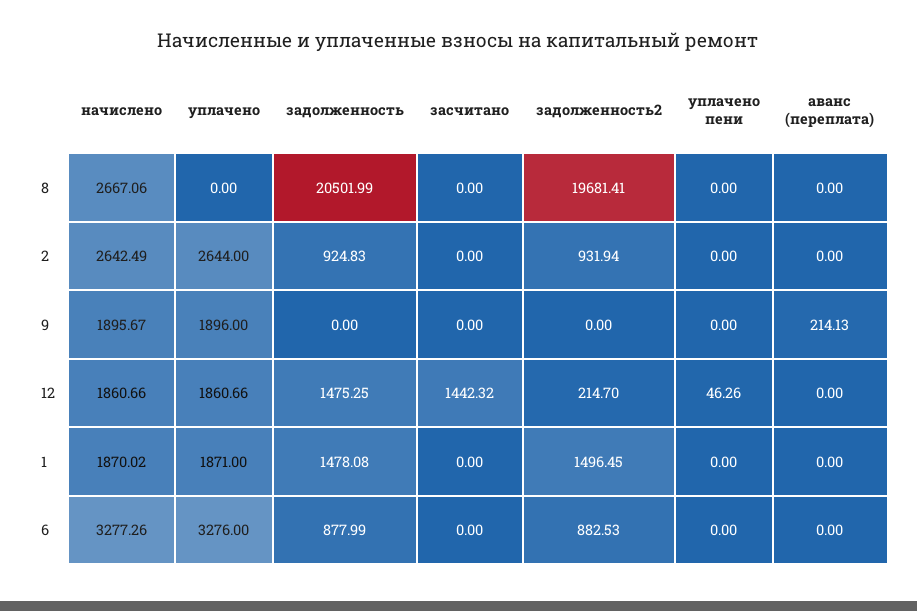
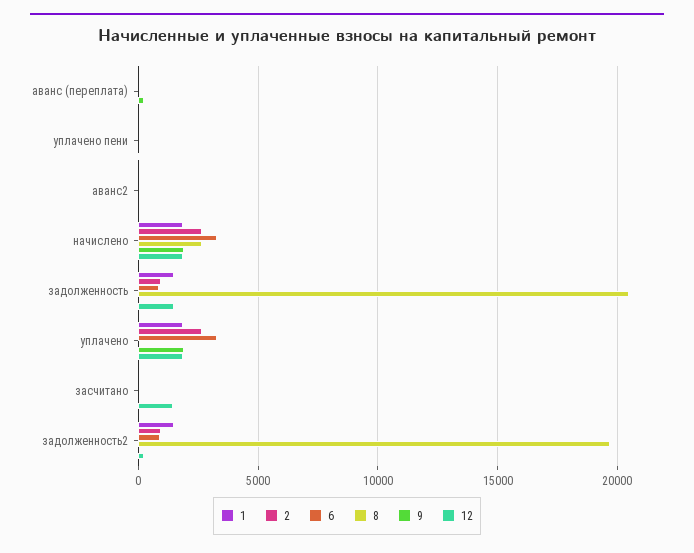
  {
    "8": {
      "начислено": 2667.06,
      "уплачено": 0,
      "задолженность": 20501.99,
      "засчитано": 0,
      "задолженность2": 19681.41,
      "уплачено пени": 0,
-     "аванс (переплата)": 0
+     "аванс (переплата)": 0,
+     "аванс2": 0
    },
    "2": {
      "начислено": 2642.49,
      "уплачено": 2644,
      "задолженность": 924.83,
      "засчитано": 0,
      "задолженность2": 931.94,
      "уплачено пени": 0,
-     "аванс (переплата)": 0
+     "аванс (переплата)": 0,
+     "аванс2": 0
    },
    "9": {
      "начислено": 1895.67,
      "уплачено": 1896,
      "задолженность": 0,
      "засчитано": 0,
      "задолженность2": 0,
      "уплачено пени": 0,
-     "аванс (переплата)": 214.13
+     "аванс (переплата)": 214.13,
+     "аванс2": 0
    },
    "12": {
      "начислено": 1860.66,
      "уплачено": 1860.66,
      "задолженность": 1475.25,
      "засчитано": 1442.32,
      "задолженность2": 214.7,
      "уплачено пени": 46.26,
-     "аванс (переплата)": 0
+     "аванс (переплата)": 0,
+     "аванс2": 0
    },
    "1": {
      "начислено": 1870.02,
      "уплачено": 1871,
      "задолженность": 1478.08,
      "засчитано": 0,
      "задолженность2": 1496.45,
      "уплачено пени": 0,
-     "аванс (переплата)": 0
+     "аванс (переплата)": 0,
+     "аванс2": 0
    },
    "6": {
      "начислено": 3277.26,
      "уплачено": 3276,
      "задолженность": 877.99,
      "засчитано": 0,
      "задолженность2": 882.53,
      "уплачено пени": 0,
-     "аванс (переплата)": 0
+     "аванс (переплата)": 0,
+     "аванс2": 0
    }
  }

